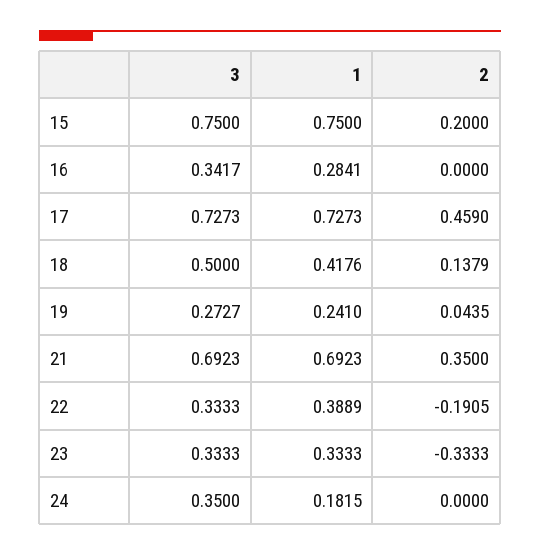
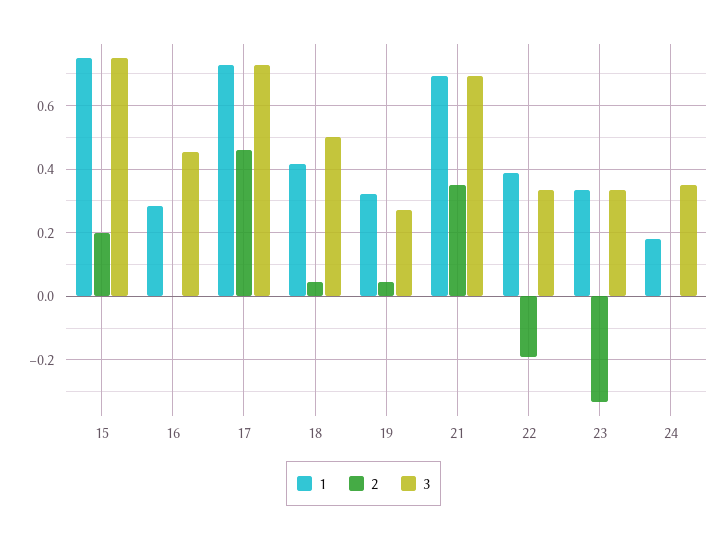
  {
    "3": {
      "15": 0.75,
-     "16": 0.3417,
+     "16": 0.46,
      "17": 0.7273,
      "18": 0.5,
      "19": 0.2727,
      "21": 0.6923,
      "22": 0.3333,
      "23": 0.3333,
      "24": 0.35
    },
    "1": {
      "15": 0.75,
      "16": 0.2841,
      "17": 0.7273,
      "18": 0.4176,
-     "19": 0.241,
+     "19": 0.32,
      "21": 0.6923,
      "22": 0.3889,
      "23": 0.3333,
      "24": 0.1815
    },
    "2": {
      "15": 0.2,
      "16": 0,
      "17": 0.459,
-     "18": 0.1379,
+     "18": 0.04,
      "19": 0.0435,
      "21": 0.35,
      "22": -0.1905,
      "23": -0.3333,
      "24": 0
    }
  }

